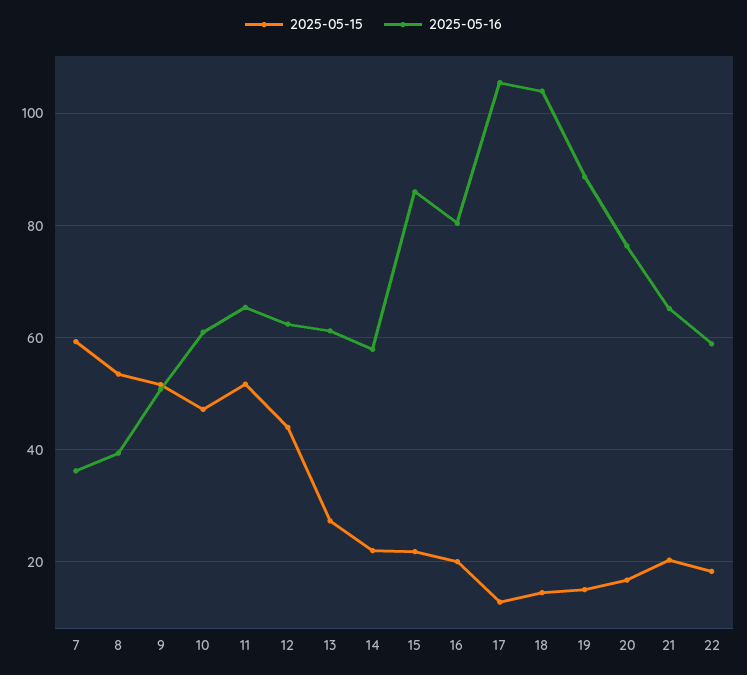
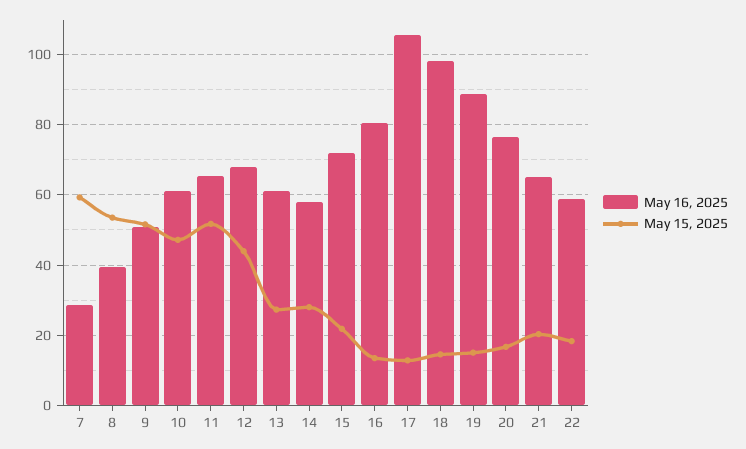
  {
    "2025-05-15": {
      "7": 60,
      "8": 54,
      "9": 52,
      "10": 48,
      "11": 52,
      "12": 44,
      "13": 28,
-     "14": 22,
+     "14": 28,
      "15": 22,
-     "16": 20,
+     "16": 14,
      "17": 12,
      "18": 14,
      "19": 16,
      "20": 16,
      "21": 20,
      "22": 18
    },
    "2025-05-16": {
-     "7": 36,
+     "7": 28,
      "8": 40,
      "9": 50,
      "10": 62,
      "11": 66,
-     "12": 62,
+     "12": 68,
      "13": 62,
      "14": 58,
-     "15": 86,
+     "15": 72,
      "16": 80,
      "17": 106,
-     "18": 104,
+     "18": 98,
      "19": 88,
      "20": 76,
      "21": 66,
      "22": 58
    }
  }

